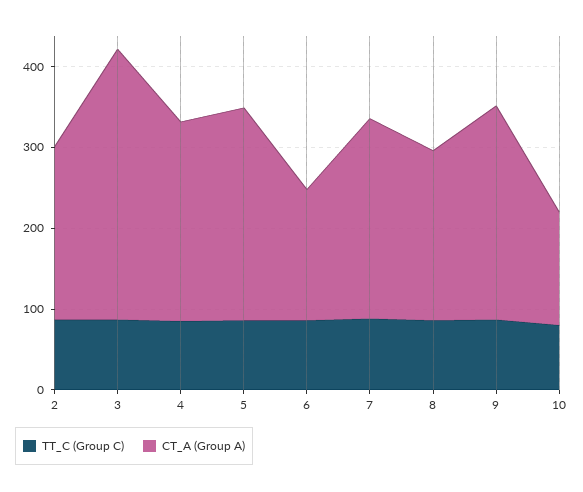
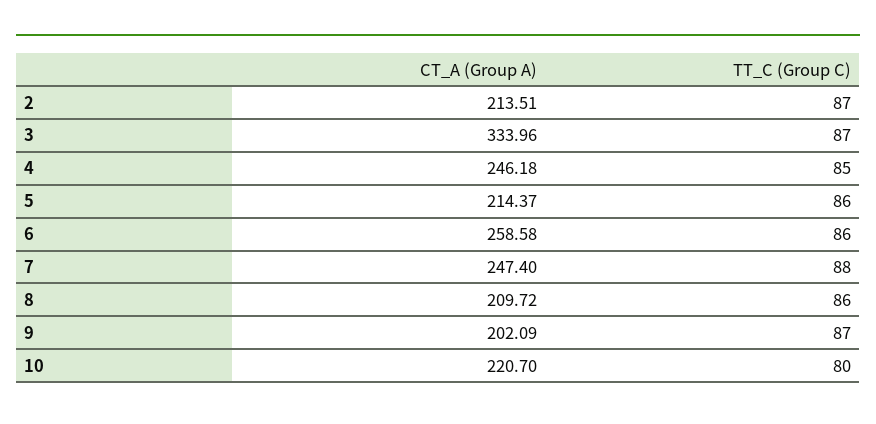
  {
    "TT_C (Group C)": {
      "2": 87,
      "3": 87,
      "4": 85,
      "5": 86,
      "6": 86,
      "7": 88,
      "8": 86,
      "9": 87,
      "10": 80
    },
    "CT_A (Group A)": {
      "2": 213.51,
      "3": 333.96,
      "4": 246.18,
-     "5": 260,
+     "5": 214.37,
-     "6": 160,
+     "6": 258.58,
      "7": 247.4,
      "8": 209.72,
-     "9": 260,
+     "9": 202.09,
-     "10": 140
+     "10": 220.7
    }
  }

